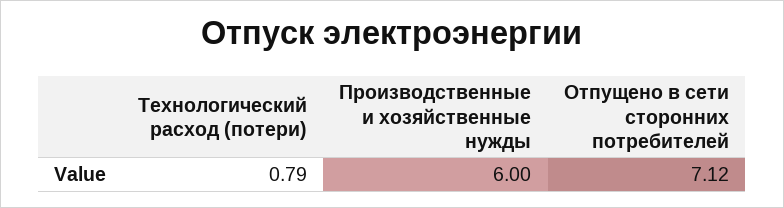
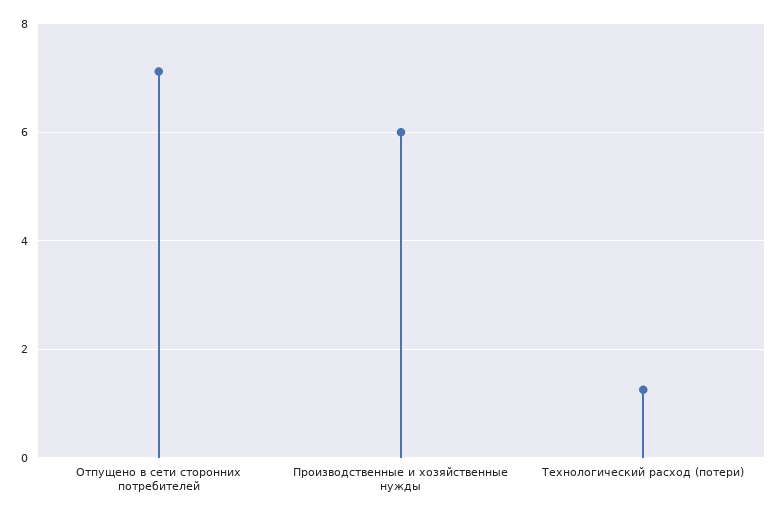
  {
-   "Технологический расход (потери)": 0.79,
+   "Технологический расход (потери)": 1.2,
    "Производственные и хозяйственные нужды": 6,
    "Отпущено в сети сторонних потребителей": 7.12
  }

